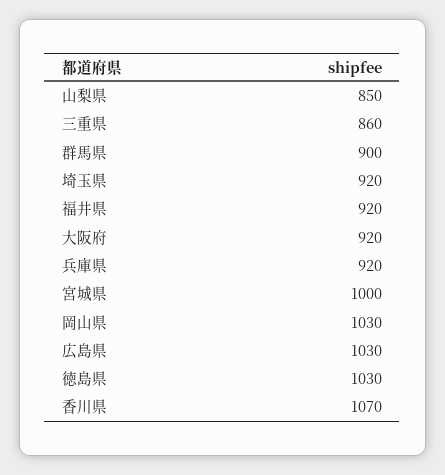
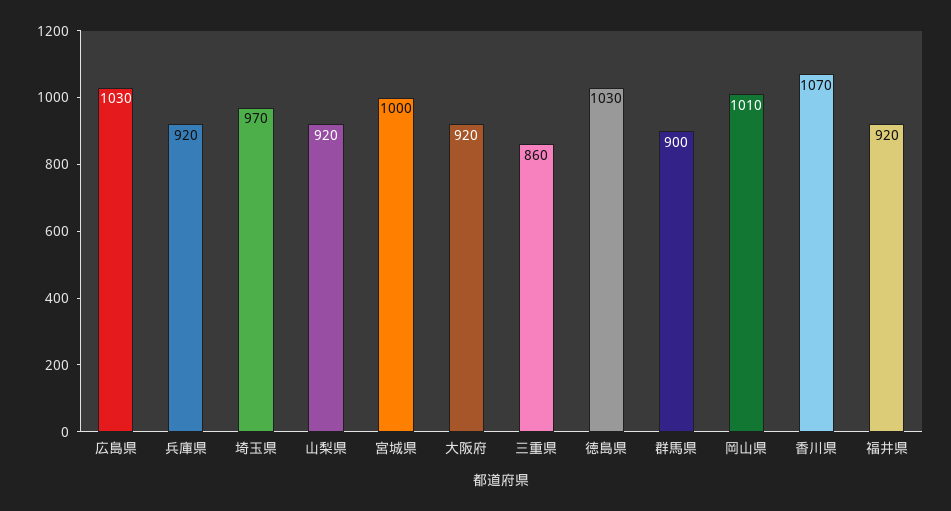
  {
-   "山梨県": 850,
+   "山梨県": 920,
    "三重県": 860,
    "群馬県": 900,
-   "埼玉県": 920,
+   "埼玉県": 970,
    "福井県": 920,
    "大阪府": 920,
    "兵庫県": 920,
    "宮城県": 1000,
-   "岡山県": 1030,
+   "岡山県": 1010,
    "広島県": 1030,
    "徳島県": 1030,
    "香川県": 1070
  }

